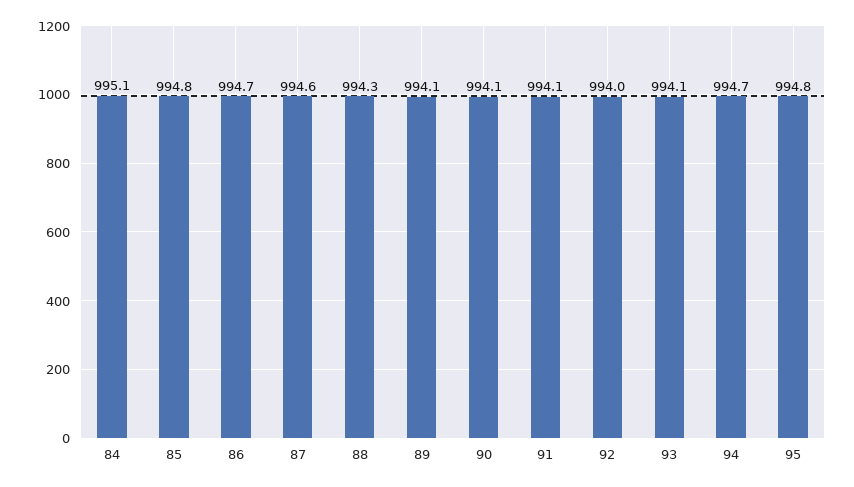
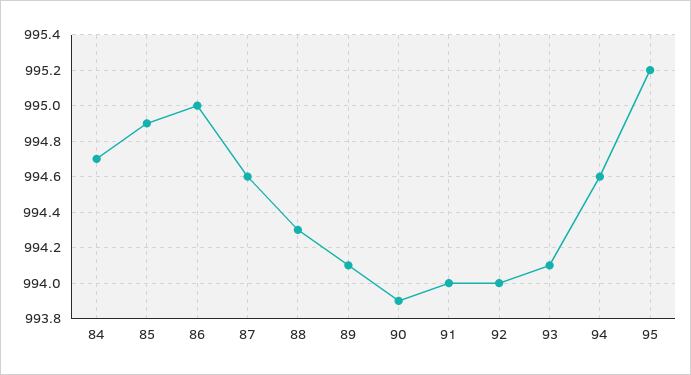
  {
-   "84": 995.1,
+   "84": 994.7,
-   "85": 994.8,
+   "85": 994.9,
-   "86": 994.7,
+   "86": 995,
    "87": 994.6,
    "88": 994.3,
    "89": 994.1,
-   "90": 994.1,
+   "90": 993.9,
-   "91": 994.1,
+   "91": 994,
    "92": 994,
    "93": 994.1,
-   "94": 994.7,
+   "94": 994.6,
-   "95": 994.8
+   "95": 995.2
  }

